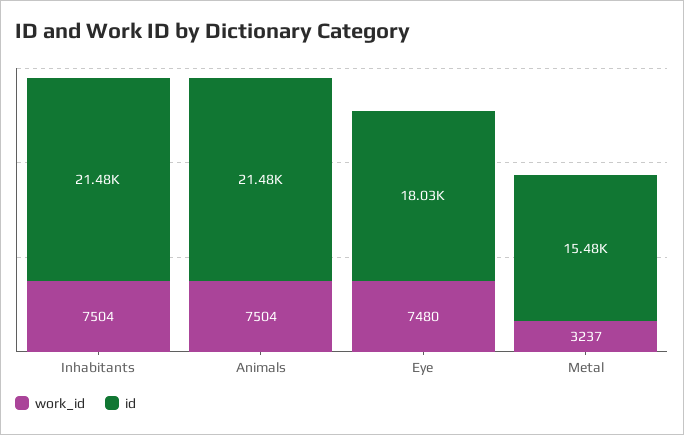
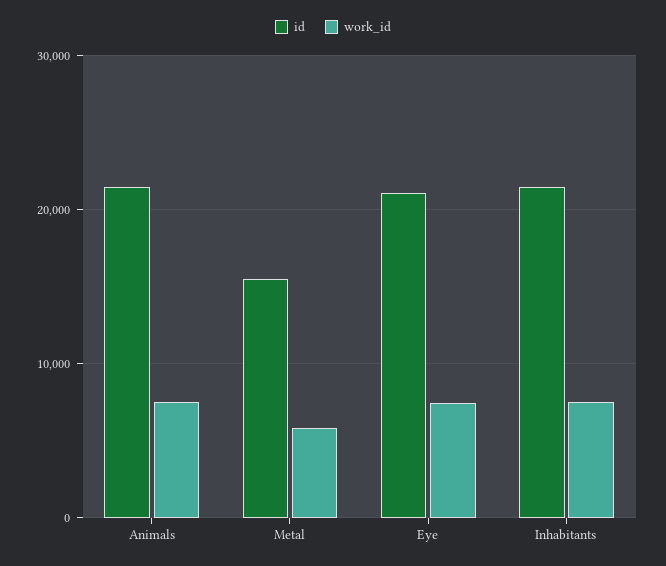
  {
    "work_id": {
      "Inhabitants": 7504,
      "Animals": 7504,
      "Eye": 7480,
-     "Metal": 3237
+     "Metal": 6000
    },
    "id": {
      "Inhabitants": 21480,
      "Animals": 21480,
-     "Eye": 18030,
+     "Eye": 21000,
      "Metal": 15480
    }
  }

